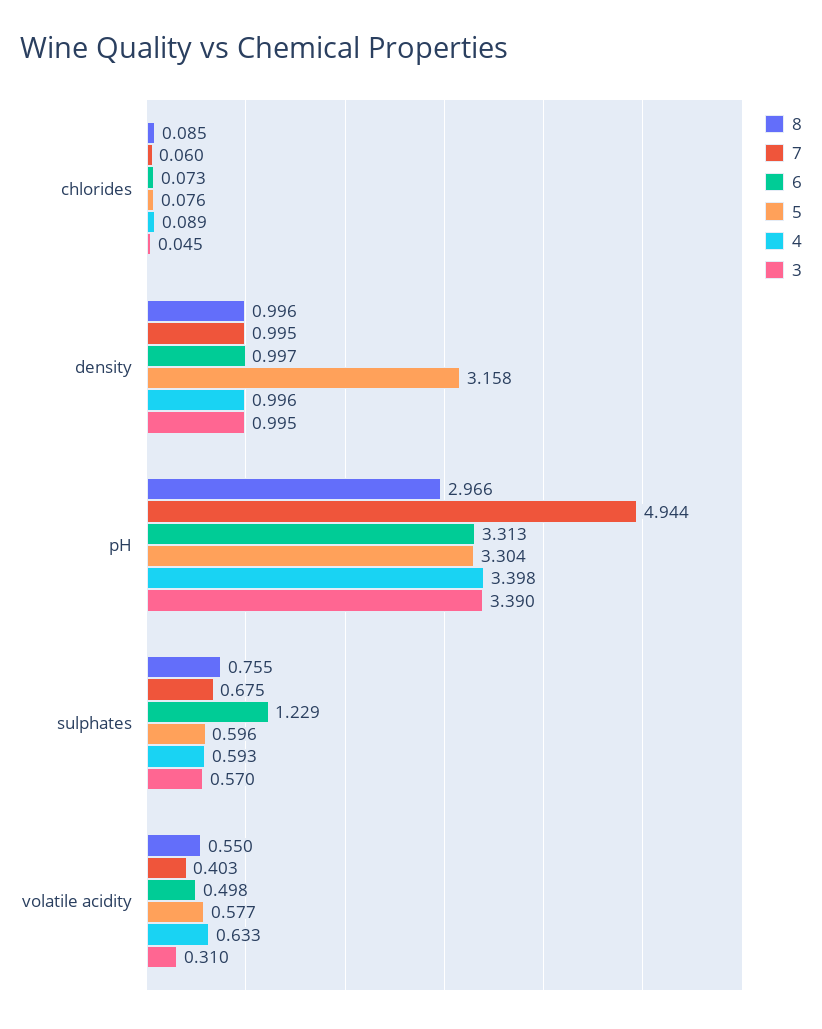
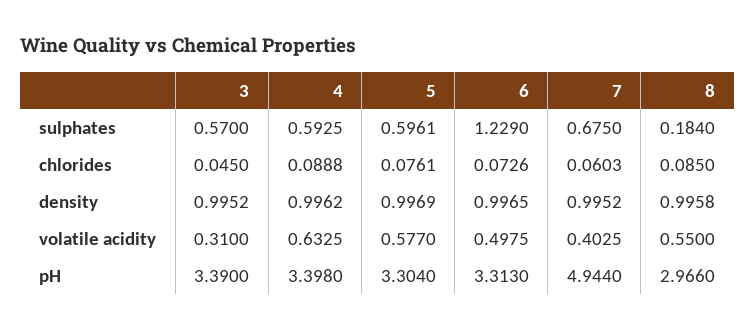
  {
    "8": {
      "chlorides": 0.085,
      "density": 0.9958,
      "pH": 2.966,
-     "sulphates": 0.755,
+     "sulphates": 0.184,
      "volatile acidity": 0.55
    },
    "7": {
      "chlorides": 0.0603,
      "density": 0.9952,
      "pH": 4.944,
      "sulphates": 0.675,
      "volatile acidity": 0.4025
    },
    "6": {
      "chlorides": 0.0726,
      "density": 0.9965,
      "pH": 3.313,
      "sulphates": 1.229,
      "volatile acidity": 0.4975
    },
    "5": {
      "chlorides": 0.0761,
-     "density": 3.158,
+     "density": 0.9969,
      "pH": 3.304,
      "sulphates": 0.5961,
      "volatile acidity": 0.577
    },
    "4": {
      "chlorides": 0.0888,
      "density": 0.9962,
      "pH": 3.398,
      "sulphates": 0.5925,
      "volatile acidity": 0.6325
    },
    "3": {
      "chlorides": 0.045,
      "density": 0.9952,
      "pH": 3.39,
      "sulphates": 0.57,
      "volatile acidity": 0.31
    }
  }

